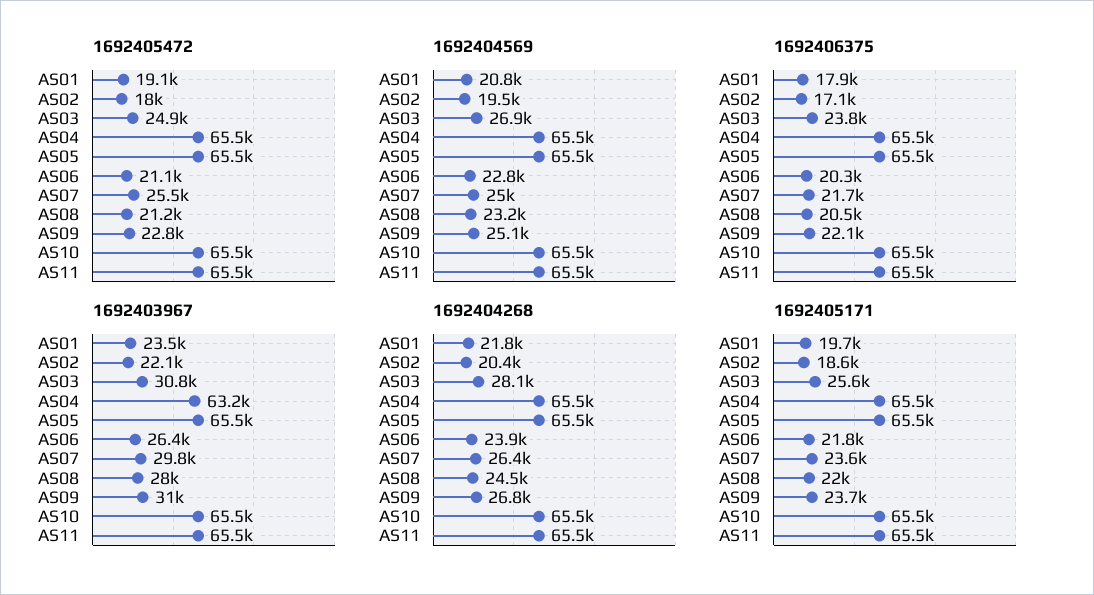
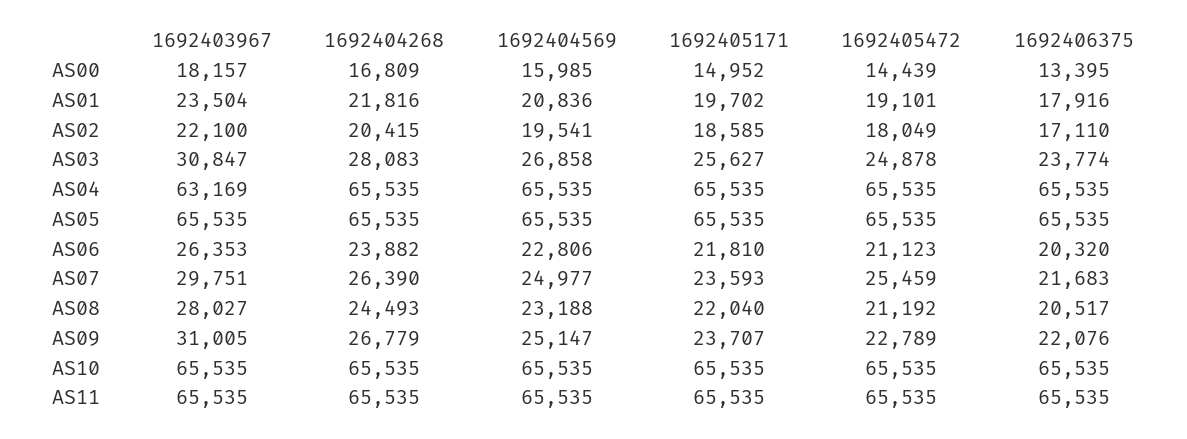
  {
    "1692405472": {
      "AS01": 19101,
      "AS02": 18049,
      "AS03": 24878,
      "AS04": 65535,
      "AS05": 65535,
      "AS06": 21123,
      "AS07": 25459,
      "AS08": 21192,
      "AS09": 22789,
      "AS10": 65535,
-     "AS11": 65535
+     "AS11": 65535,
+     "AS00": 14439
    },
    "1692404569": {
      "AS01": 20836,
      "AS02": 19541,
      "AS03": 26858,
      "AS04": 65535,
      "AS05": 65535,
      "AS06": 22806,
      "AS07": 24977,
      "AS08": 23188,
      "AS09": 25147,
      "AS10": 65535,
-     "AS11": 65535
+     "AS11": 65535,
+     "AS00": 15985
    },
    "1692406375": {
      "AS01": 17916,
      "AS02": 17110,
      "AS03": 23774,
      "AS04": 65535,
      "AS05": 65535,
      "AS06": 20320,
      "AS07": 21683,
      "AS08": 20517,
      "AS09": 22076,
      "AS10": 65535,
-     "AS11": 65535
+     "AS11": 65535,
+     "AS00": 13395
    },
    "1692403967": {
      "AS01": 23504,
      "AS02": 22100,
      "AS03": 30847,
      "AS04": 63169,
      "AS05": 65535,
      "AS06": 26353,
      "AS07": 29751,
      "AS08": 28027,
      "AS09": 31005,
      "AS10": 65535,
-     "AS11": 65535
+     "AS11": 65535,
+     "AS00": 18157
    },
    "1692404268": {
      "AS01": 21816,
      "AS02": 20415,
      "AS03": 28083,
      "AS04": 65535,
      "AS05": 65535,
      "AS06": 23882,
      "AS07": 26390,
      "AS08": 24493,
      "AS09": 26779,
      "AS10": 65535,
-     "AS11": 65535
+     "AS11": 65535,
+     "AS00": 16809
    },
    "1692405171": {
      "AS01": 19702,
      "AS02": 18585,
      "AS03": 25627,
      "AS04": 65535,
      "AS05": 65535,
      "AS06": 21810,
      "AS07": 23593,
      "AS08": 22040,
      "AS09": 23707,
      "AS10": 65535,
-     "AS11": 65535
+     "AS11": 65535,
+     "AS00": 14952
    }
  }

